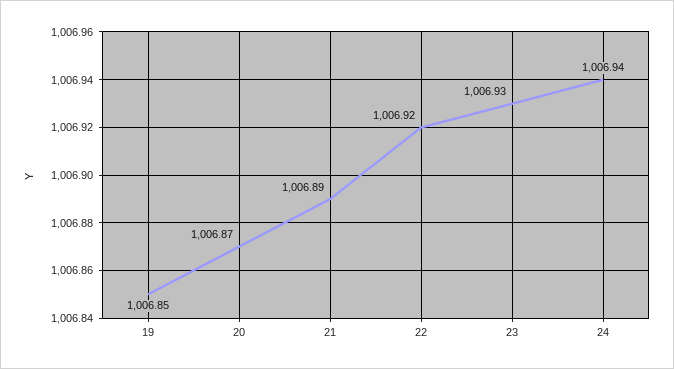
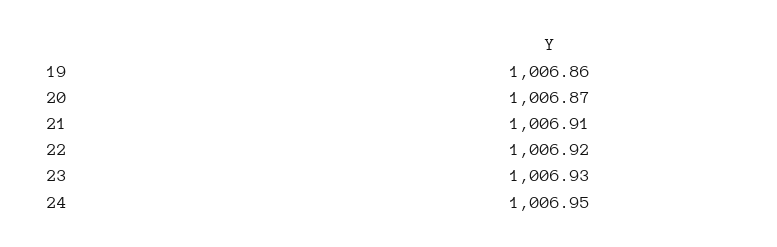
  {
-   "19": 1006.85,
+   "19": 1006.86,
    "20": 1006.87,
-   "21": 1006.89,
+   "21": 1006.91,
    "22": 1006.92,
    "23": 1006.93,
-   "24": 1006.94
+   "24": 1006.95
  }

